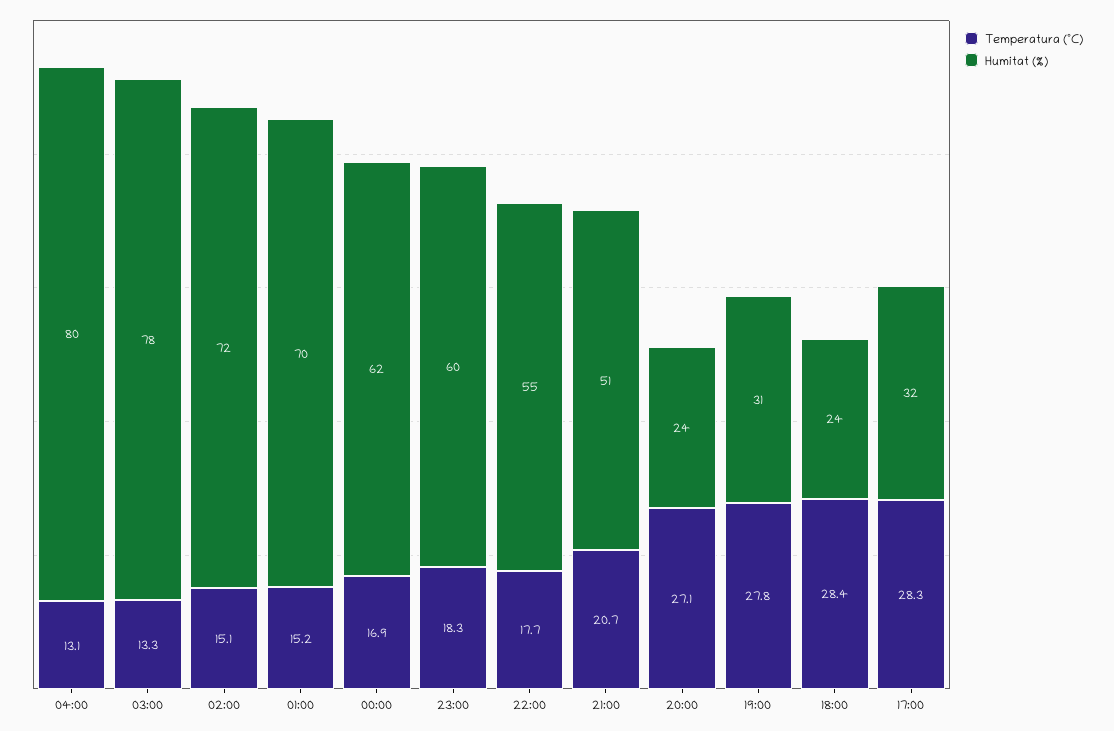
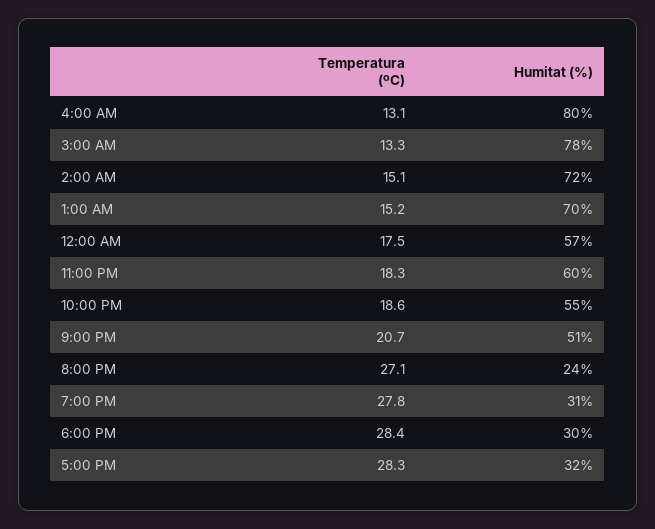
  {
    "Temperatura (ºC)": {
      "04:00": 13.1,
      "03:00": 13.3,
      "02:00": 15.1,
      "01:00": 15.2,
-     "00:00": 16.9,
+     "00:00": 17.5,
      "23:00": 18.3,
-     "22:00": 17.7,
+     "22:00": 18.6,
      "21:00": 20.7,
      "20:00": 27.1,
      "19:00": 27.8,
      "18:00": 28.4,
      "17:00": 28.3
    },
    "Humitat (%)": {
      "04:00": 80,
      "03:00": 78,
      "02:00": 72,
      "01:00": 70,
-     "00:00": 62,
+     "00:00": 57,
      "23:00": 60,
      "22:00": 55,
      "21:00": 51,
      "20:00": 24,
      "19:00": 31,
-     "18:00": 24,
+     "18:00": 30,
      "17:00": 32
    }
  }

